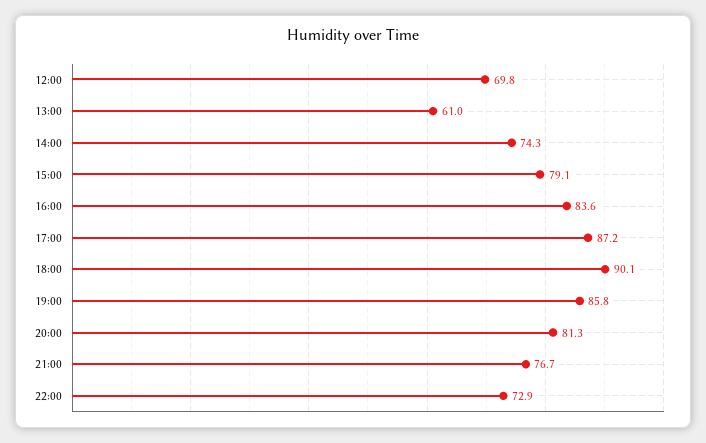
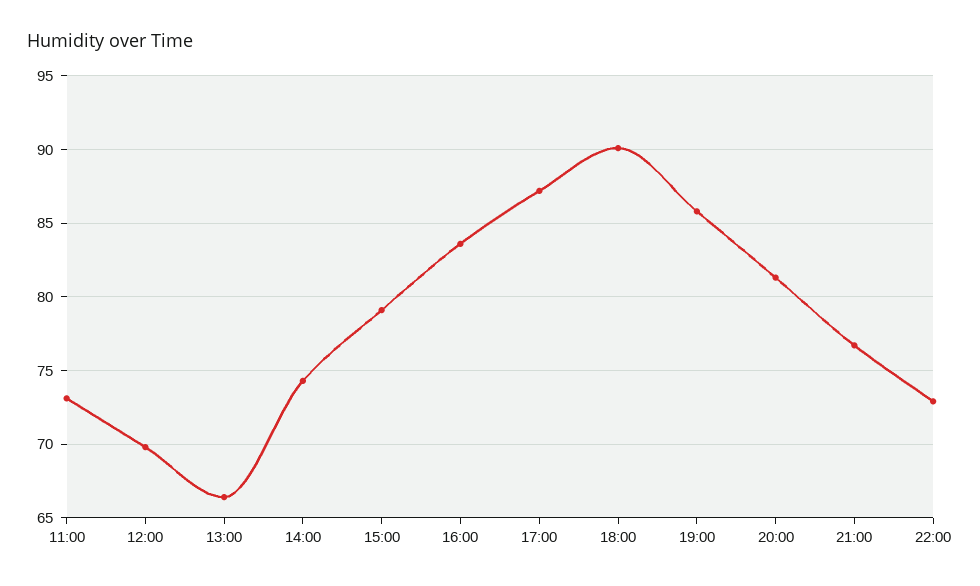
  {
    "12:00": 69.8,
-   "13:00": 61,
+   "13:00": 66.5,
    "14:00": 74.3,
    "15:00": 79.1,
    "16:00": 83.6,
    "17:00": 87.2,
    "18:00": 90.1,
    "19:00": 85.8,
    "20:00": 81.3,
    "21:00": 76.7,
-   "22:00": 72.9
+   "22:00": 72.9,
+   "11:00": 73
  }

